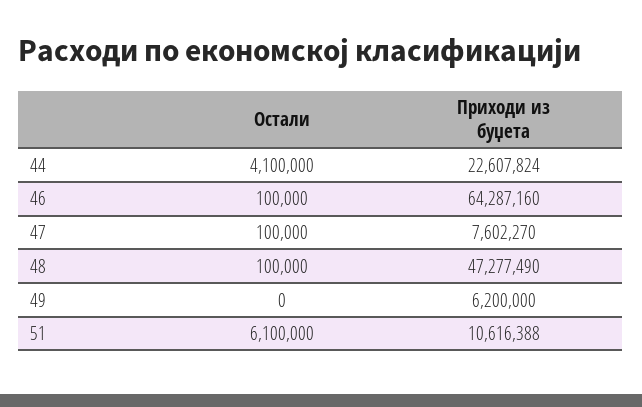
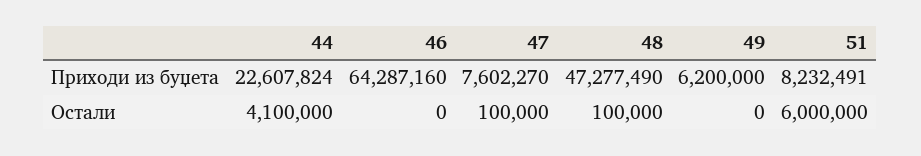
  {
    "Остали": {
      "44": 4100000,
-     "46": 100000,
+     "46": 0,
      "47": 100000,
      "48": 100000,
      "49": 0,
-     "51": 6100000
+     "51": 6000000
    },
    "Приходи из буџета": {
      "44": 22607824,
      "46": 64287160,
      "47": 7602270,
      "48": 47277490,
      "49": 6200000,
-     "51": 10616388
+     "51": 8232491
    }
  }

